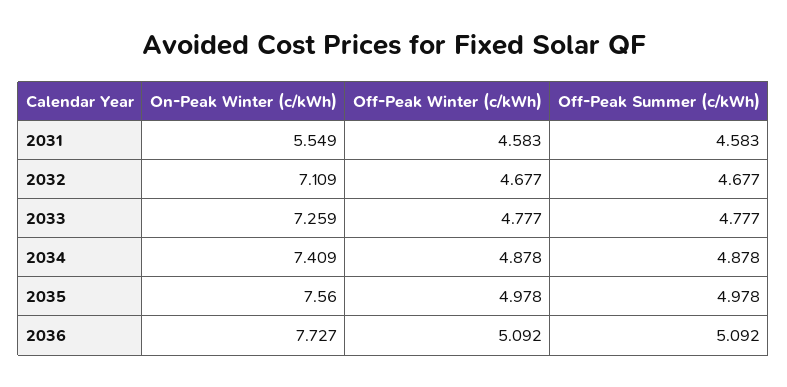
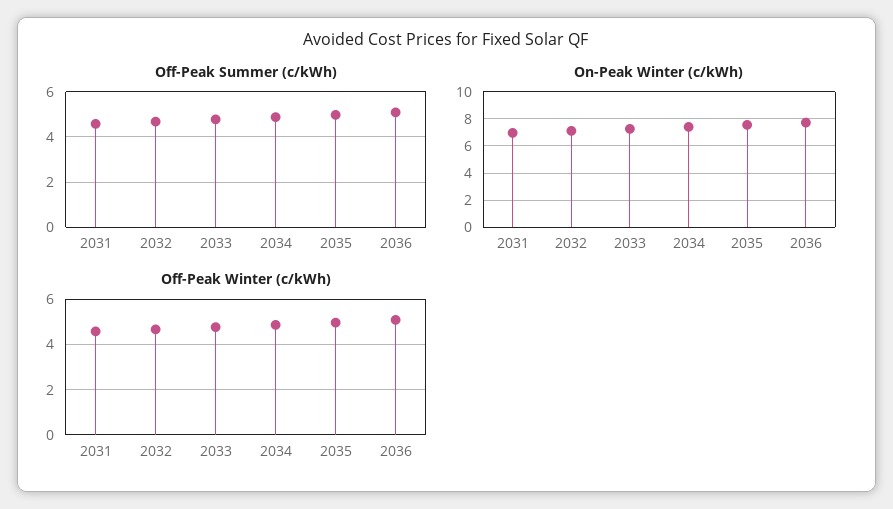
  {
    "On-Peak Winter (c/kWh)": {
-     "2031": 5.549,
+     "2031": 7,
      "2032": 7.109,
      "2033": 7.259,
      "2034": 7.409,
      "2035": 7.56,
      "2036": 7.727
    },
    "Off-Peak Winter (c/kWh)": {
      "2031": 4.583,
      "2032": 4.677,
      "2033": 4.777,
      "2034": 4.878,
      "2035": 4.978,
      "2036": 5.092
    },
    "Off-Peak Summer (c/kWh)": {
      "2031": 4.583,
      "2032": 4.677,
      "2033": 4.777,
      "2034": 4.878,
      "2035": 4.978,
      "2036": 5.092
    }
  }

